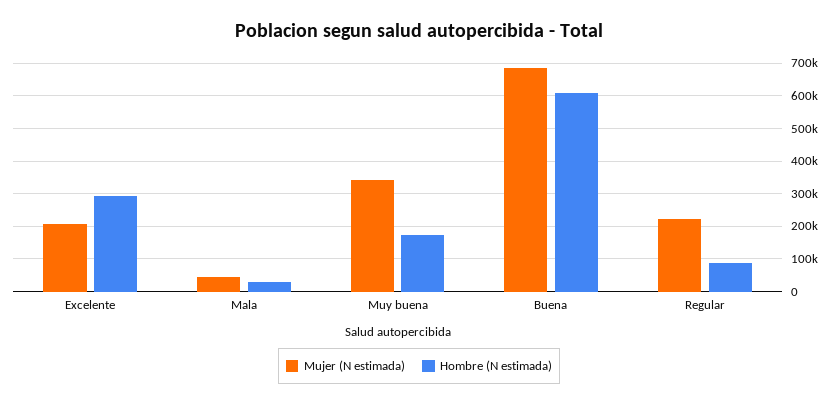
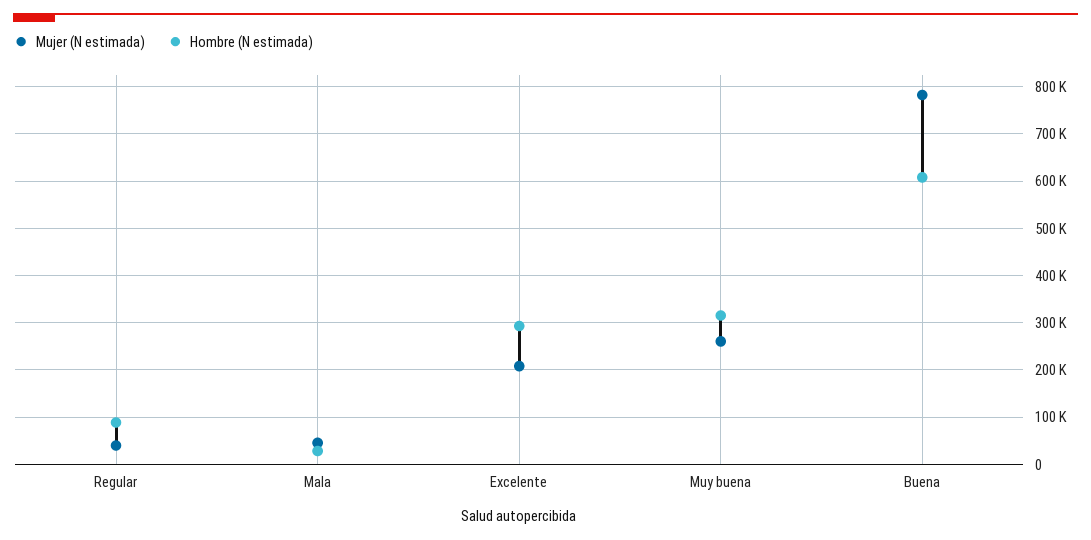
  {
    "Mujer (N estimada)": {
      "Excelente": 200000,
      "Mala": 40000,
-     "Muy buena": 340000,
+     "Muy buena": 260000,
-     "Buena": 680000,
+     "Buena": 780000,
-     "Regular": 220000
+     "Regular": 40000
    },
    "Hombre (N estimada)": {
      "Excelente": 300000,
      "Mala": 20000,
-     "Muy buena": 180000,
+     "Muy buena": 320000,
      "Buena": 600000,
      "Regular": 80000
    }
  }

